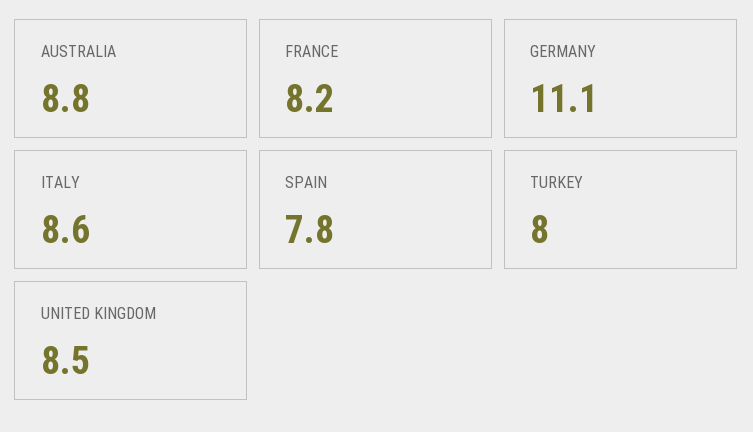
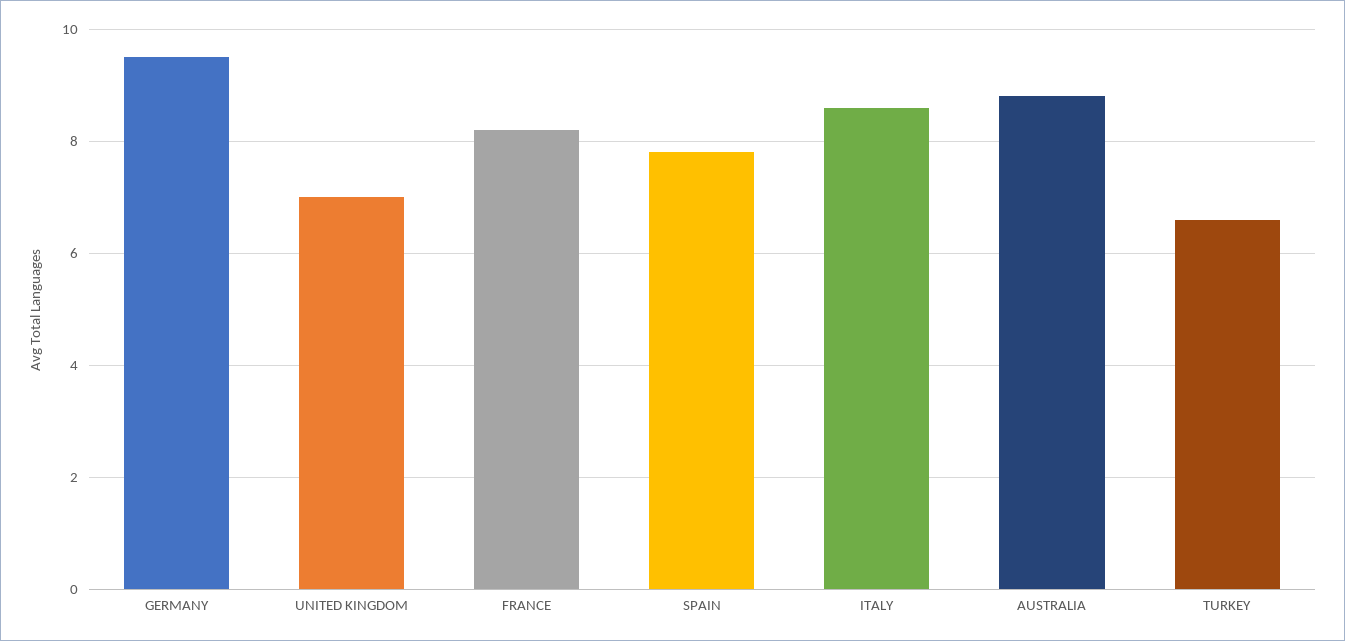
  {
    "AUSTRALIA": 8.8,
    "FRANCE": 8.2,
-   "GERMANY": 11.1,
+   "GERMANY": 9.5,
    "ITALY": 8.6,
    "SPAIN": 7.8,
-   "TURKEY": 8,
+   "TURKEY": 6.5,
-   "UNITED KINGDOM": 8.5
+   "UNITED KINGDOM": 7
  }

